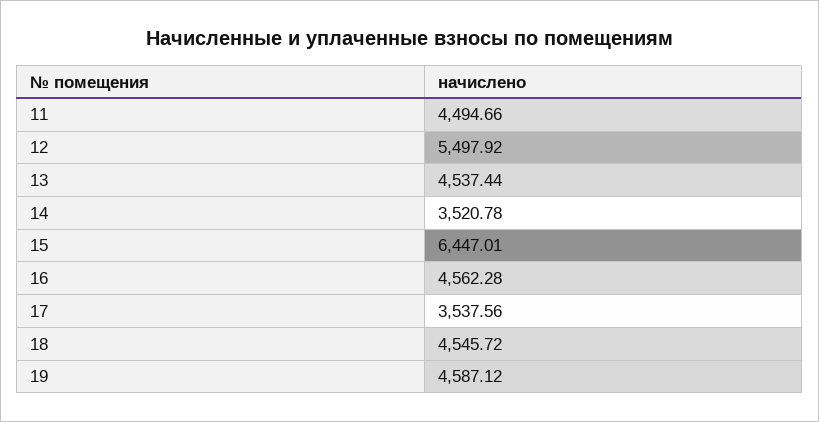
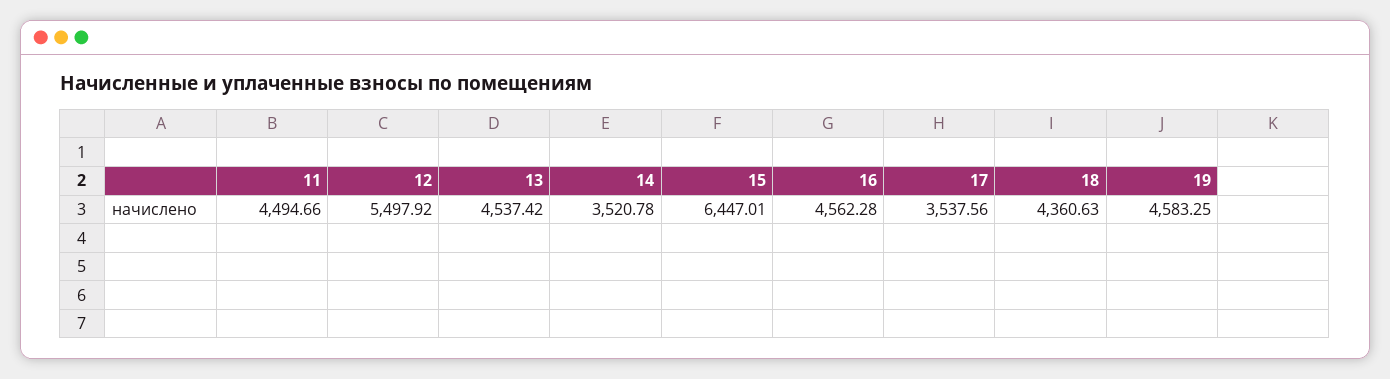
  {
    "11": 4494.66,
    "12": 5497.92,
-   "13": 4537.44,
+   "13": 4537.42,
    "14": 3520.78,
    "15": 6447.01,
    "16": 4562.28,
    "17": 3537.56,
-   "18": 4545.72,
+   "18": 4360.63,
-   "19": 4587.12
+   "19": 4583.25
  }

